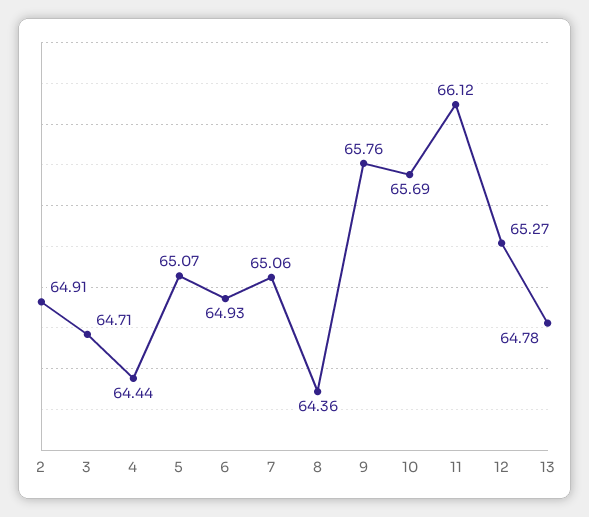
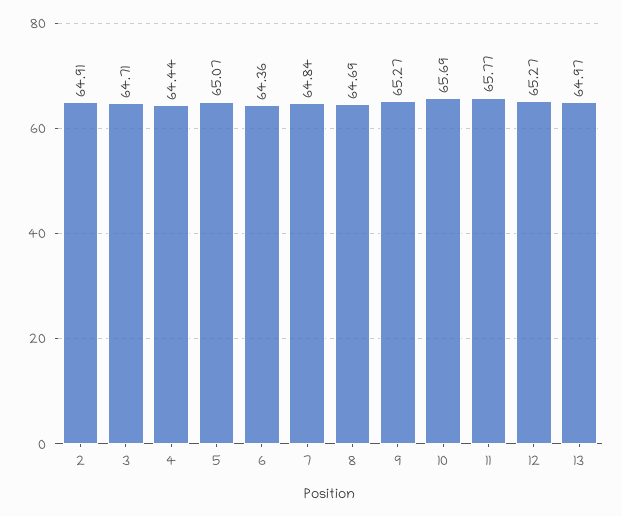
  {
    "2": 64.91,
    "3": 64.71,
    "4": 64.44,
    "5": 65.07,
-   "6": 64.93,
+   "6": 64.36,
-   "7": 65.06,
+   "7": 64.84,
-   "8": 64.36,
+   "8": 64.69,
-   "9": 65.76,
+   "9": 65.27,
    "10": 65.69,
-   "11": 66.12,
+   "11": 65.77,
    "12": 65.27,
-   "13": 64.78
+   "13": 64.97
  }

